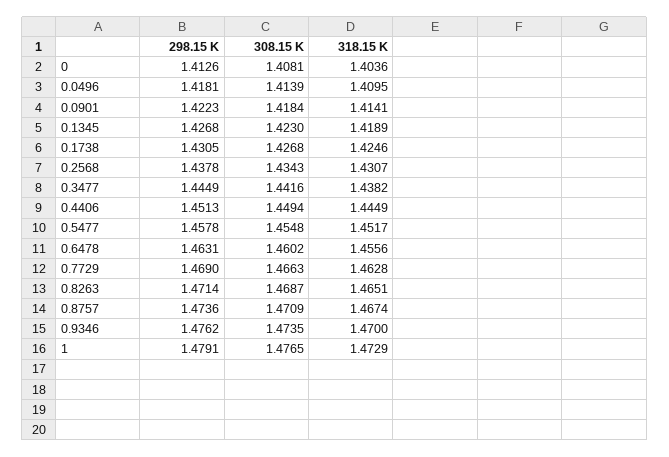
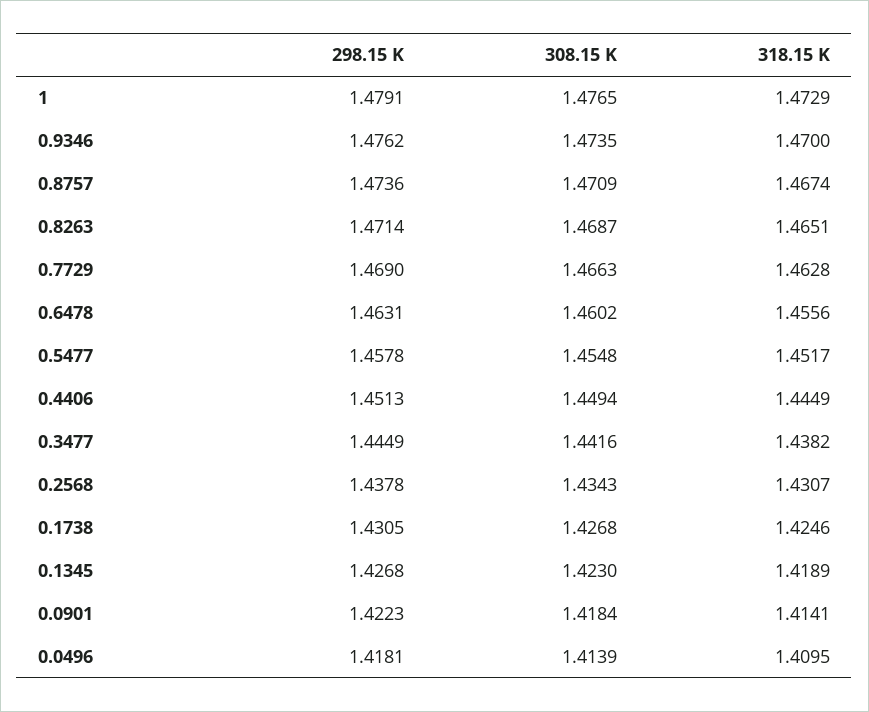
  {
    "298.15 K": {
-     "0": 1.4126,
      "0.0496": 1.4181,
      "0.0901": 1.4223,
      "0.1345": 1.4268,
      "0.1738": 1.4305,
      "0.2568": 1.4378,
      "0.3477": 1.4449,
      "0.4406": 1.4513,
      "0.5477": 1.4578,
      "0.6478": 1.4631,
      "0.7729": 1.469,
      "0.8263": 1.4714,
      "0.8757": 1.4736,
      "0.9346": 1.4762,
      "1": 1.4791
    },
    "308.15 K": {
-     "0": 1.4081,
      "0.0496": 1.4139,
      "0.0901": 1.4184,
      "0.1345": 1.423,
      "0.1738": 1.4268,
      "0.2568": 1.4343,
      "0.3477": 1.4416,
      "0.4406": 1.4494,
      "0.5477": 1.4548,
      "0.6478": 1.4602,
      "0.7729": 1.4663,
      "0.8263": 1.4687,
      "0.8757": 1.4709,
      "0.9346": 1.4735,
      "1": 1.4765
    },
    "318.15 K": {
-     "0": 1.4036,
      "0.0496": 1.4095,
      "0.0901": 1.4141,
      "0.1345": 1.4189,
      "0.1738": 1.4246,
      "0.2568": 1.4307,
      "0.3477": 1.4382,
      "0.4406": 1.4449,
      "0.5477": 1.4517,
      "0.6478": 1.4556,
      "0.7729": 1.4628,
      "0.8263": 1.4651,
      "0.8757": 1.4674,
      "0.9346": 1.47,
      "1": 1.4729
    }
  }

